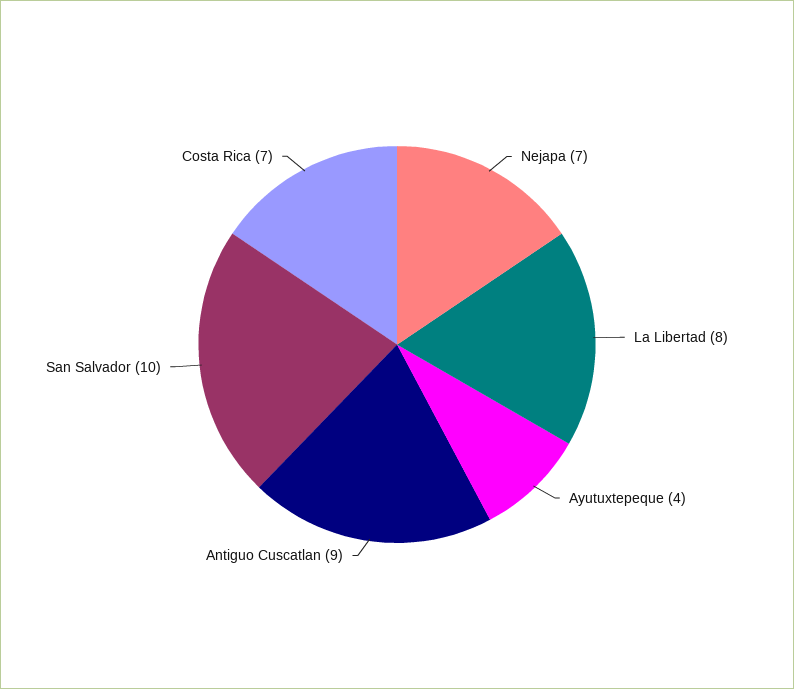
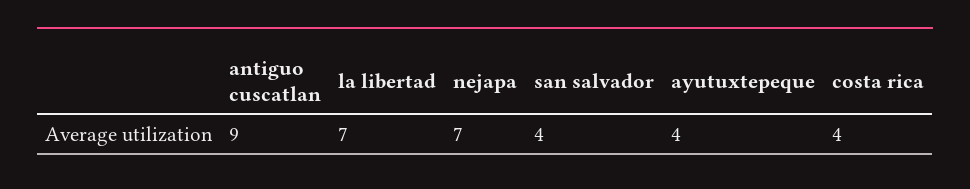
  {
    "Nejapa": 7,
-   "La Libertad": 8,
+   "La Libertad": 7,
    "Ayutuxtepeque": 4,
    "Antiguo Cuscatlan": 9,
-   "San Salvador": 10,
+   "San Salvador": 4,
-   "Costa Rica": 7
+   "Costa Rica": 4
  }

